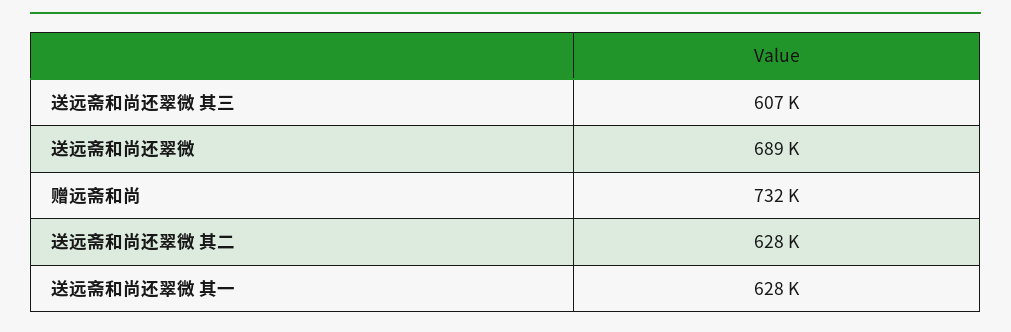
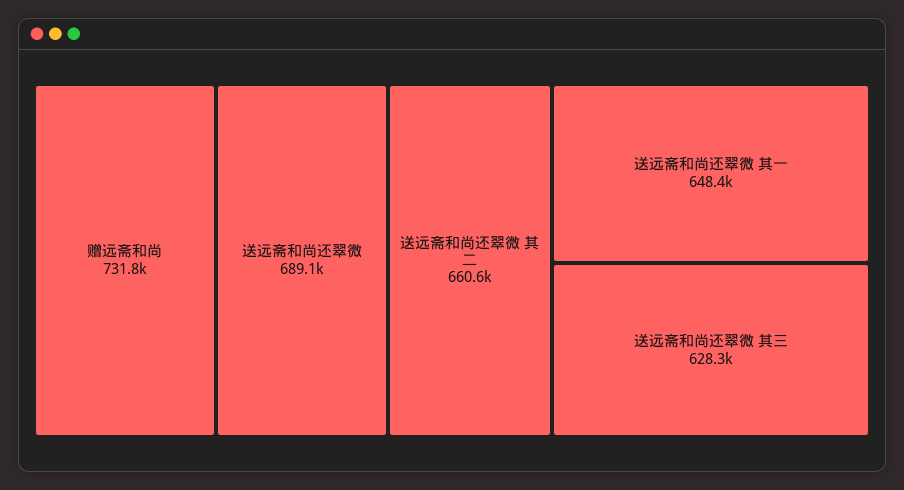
  {
-   "送远斋和尚还翠微 其三": 607000,
+   "送远斋和尚还翠微 其三": 628300,
    "送远斋和尚还翠微": 689100,
    "赠远斋和尚": 731800,
-   "送远斋和尚还翠微 其二": 628000,
+   "送远斋和尚还翠微 其二": 660600,
-   "送远斋和尚还翠微 其一": 628000
+   "送远斋和尚还翠微 其一": 648400
  }

